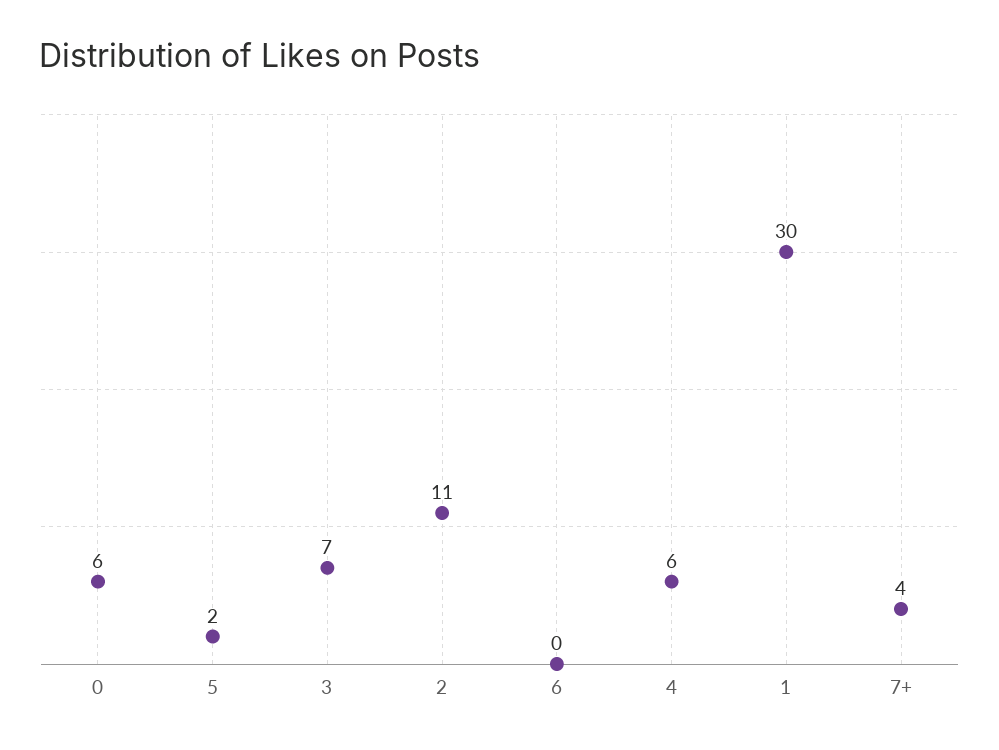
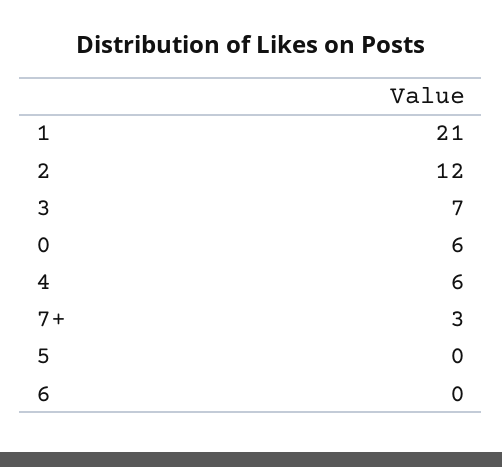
  {
    "0": 6,
-   "5": 2,
+   "5": 0,
    "3": 7,
-   "2": 11,
+   "2": 12,
    "6": 0,
    "4": 6,
-   "1": 30,
+   "1": 21,
-   "7+": 4
+   "7+": 3
  }

